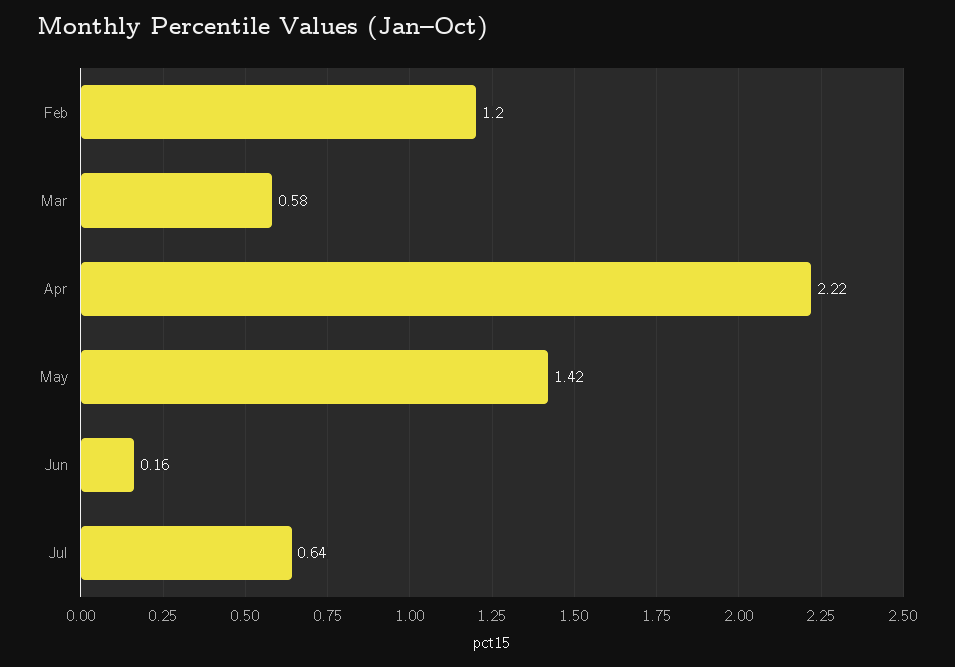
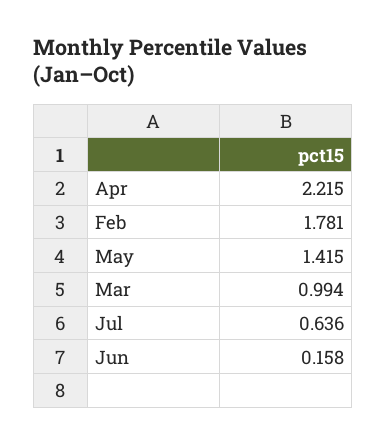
  {
-   "Feb": 1.2,
+   "Feb": 1.781,
-   "Mar": 0.58,
+   "Mar": 0.994,
    "Apr": 2.215,
    "May": 1.415,
    "Jun": 0.158,
    "Jul": 0.636
  }

